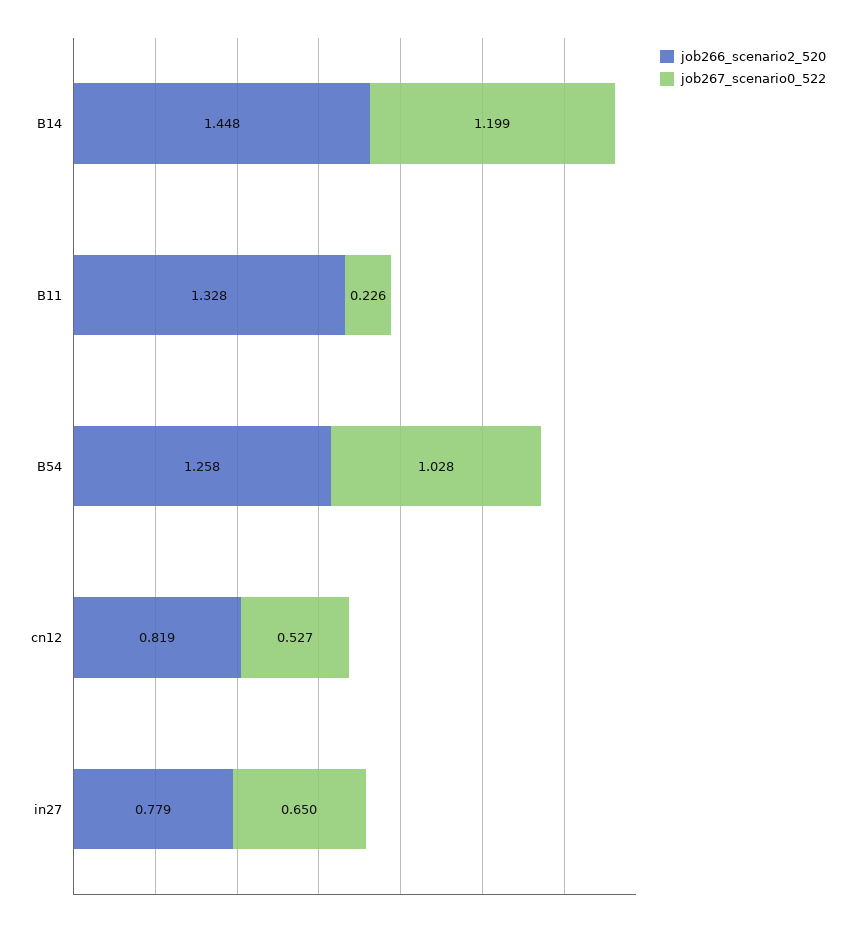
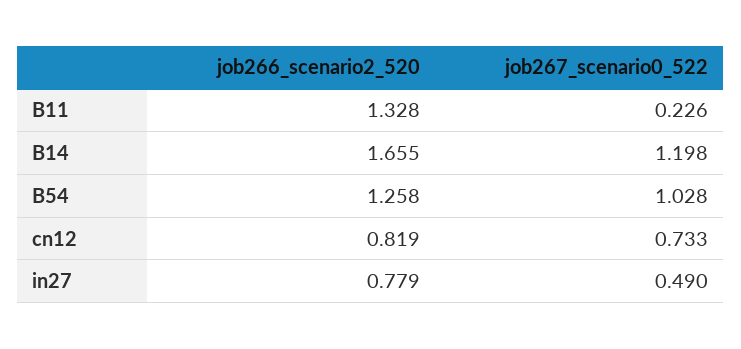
  {
    "job266_scenario2_520": {
-     "B14": 1.448,
+     "B14": 1.655,
      "B11": 1.328,
      "B54": 1.258,
      "cn12": 0.819,
      "in27": 0.779
    },
    "job267_scenario0_522": {
-     "B14": 1.199,
+     "B14": 1.198,
      "B11": 0.226,
      "B54": 1.028,
-     "cn12": 0.527,
+     "cn12": 0.733,
-     "in27": 0.65
+     "in27": 0.49
    }
  }

